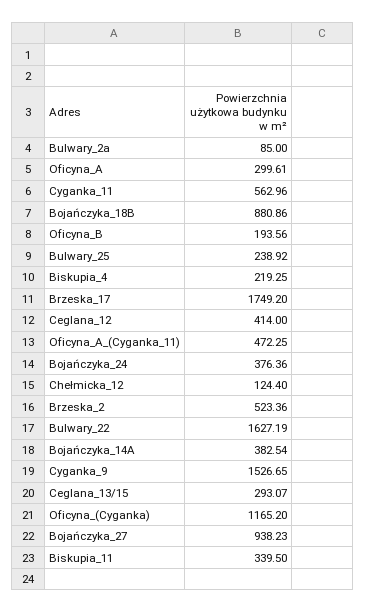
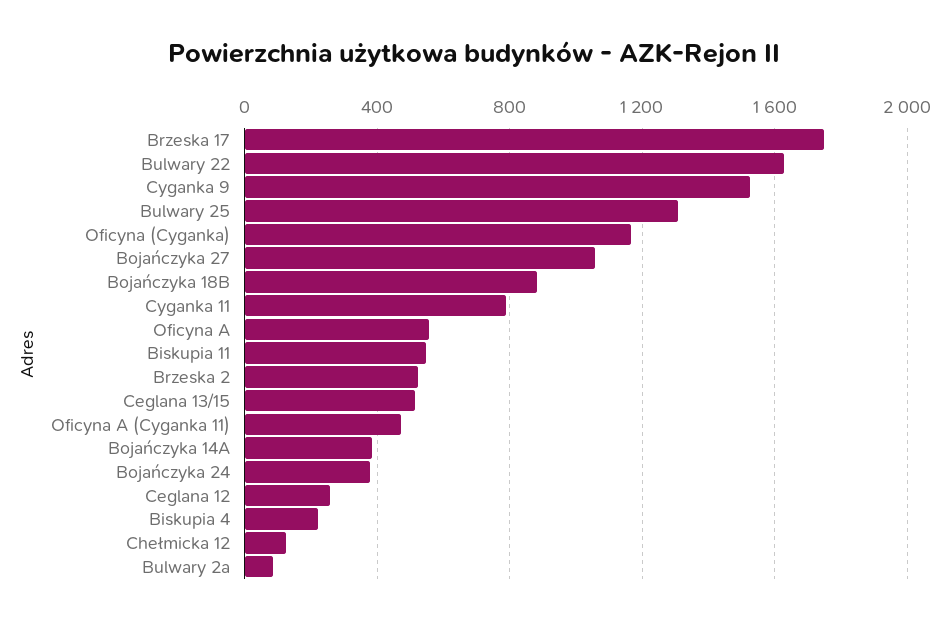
  {
    "Bulwary_2a": 85,
-   "Oficyna_A": 299.61,
+   "Oficyna_A": 550,
-   "Cyganka_11": 562.96,
+   "Cyganka_11": 800,
    "Bojańczyka_18B": 880.86,
-   "Oficyna_B": 193.56,
-   "Bulwary_25": 238.92,
+   "Bulwary_25": 1300,
    "Biskupia_4": 219.25,
    "Brzeska_17": 1749.2,
-   "Ceglana_12": 414,
+   "Ceglana_12": 250,
    "Oficyna_A_(Cyganka_11)": 472.25,
    "Bojańczyka_24": 376.36,
    "Chełmicka_12": 124.4,
    "Brzeska_2": 523.36,
    "Bulwary_22": 1627.19,
    "Bojańczyka_14A": 382.54,
    "Cyganka_9": 1526.65,
-   "Ceglana_13/15": 293.07,
+   "Ceglana_13/15": 500,
    "Oficyna_(Cyganka)": 1165.2,
-   "Bojańczyka_27": 938.23,
+   "Bojańczyka_27": 1050,
-   "Biskupia_11": 339.5
+   "Biskupia_11": 550
  }

